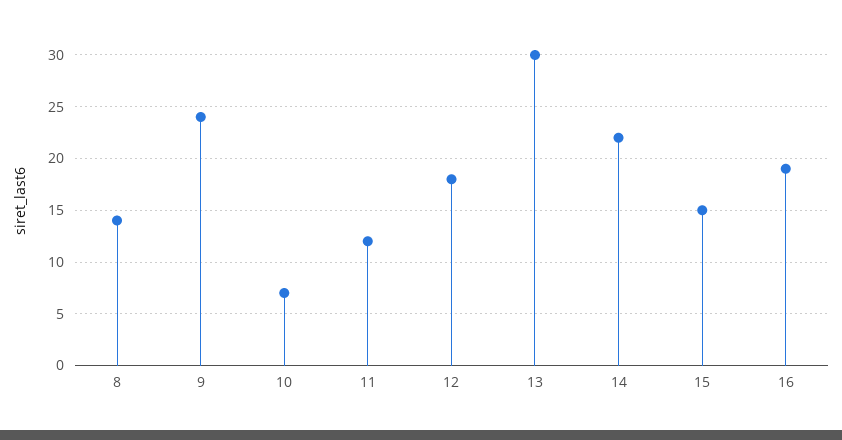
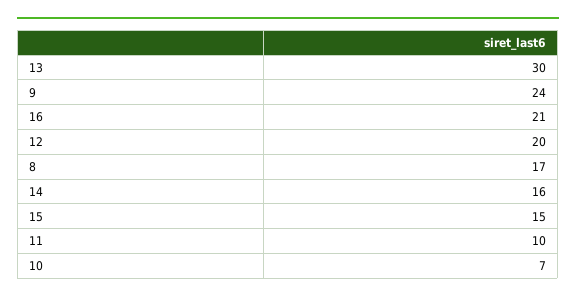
  {
-   "8": 14,
+   "8": 17,
    "9": 24,
    "10": 7,
-   "11": 12,
+   "11": 10,
-   "12": 18,
+   "12": 20,
    "13": 30,
-   "14": 22,
+   "14": 16,
    "15": 15,
-   "16": 19
+   "16": 21
  }

